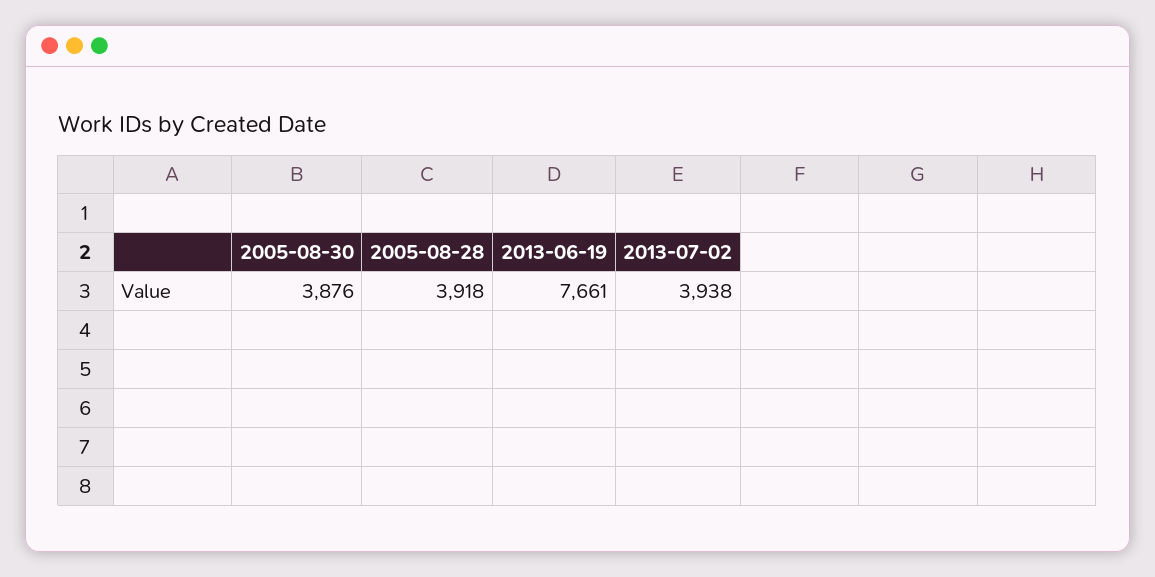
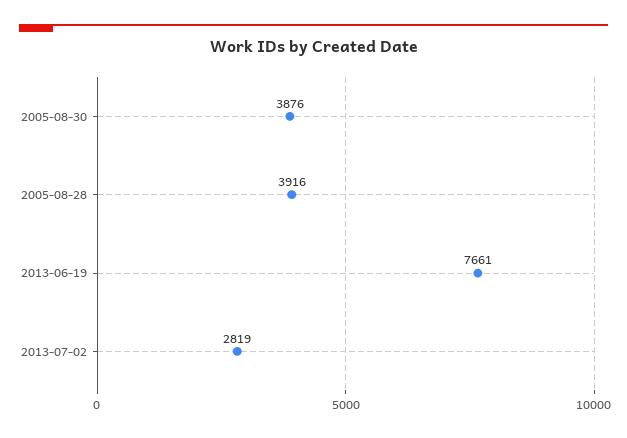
  {
    "2005-08-30": 3876,
-   "2005-08-28": 3918,
+   "2005-08-28": 3916,
    "2013-06-19": 7661,
-   "2013-07-02": 3938
+   "2013-07-02": 2819
  }

